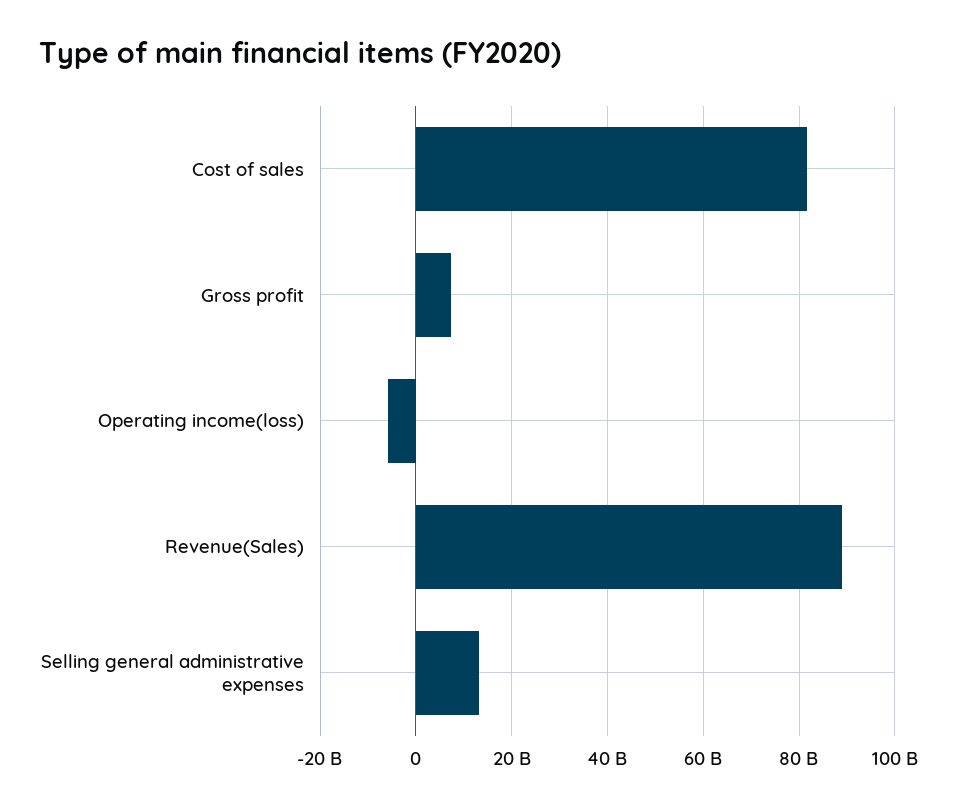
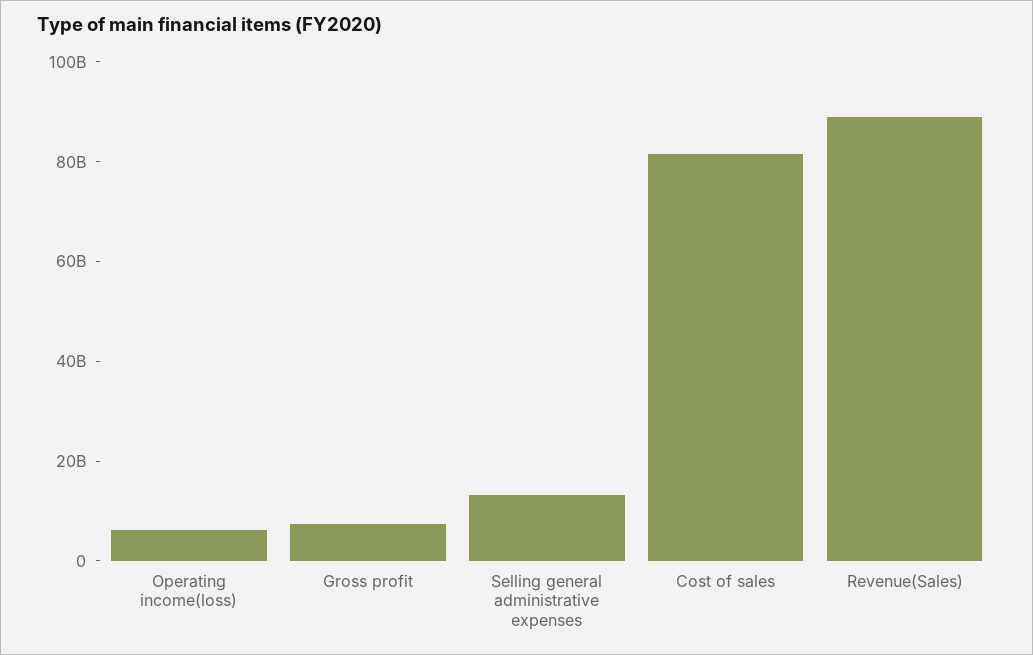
  {
    "Cost of sales": 82000000000,
    "Gross profit": 8000000000,
-   "Operating income(loss)": -6000000000,
+   "Operating income(loss)": 5000000000,
    "Revenue(Sales)": 88000000000,
    "Selling general administrative expenses": 14000000000
  }

